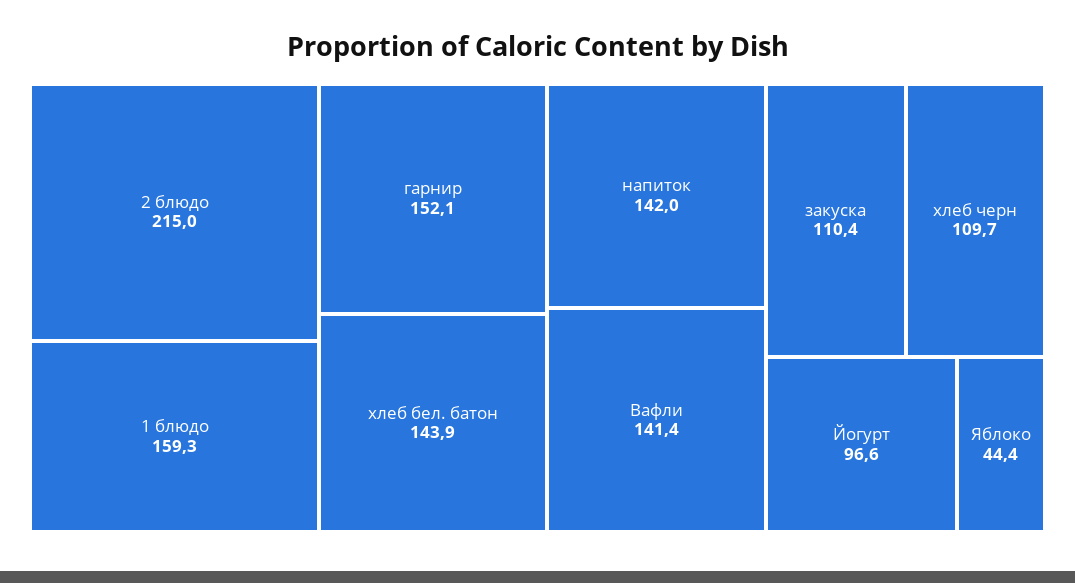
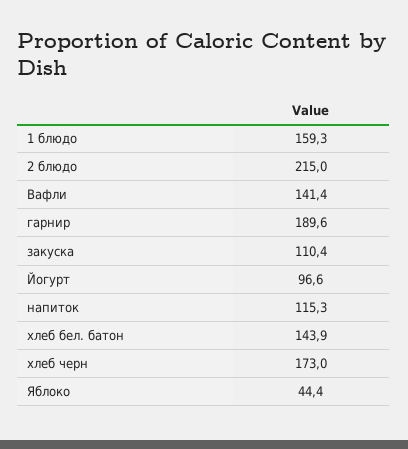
  {
    "2 блюдо": 215,
    "1 блюдо": 159.3,
-   "гарнир": 152.1,
+   "гарнир": 189.6,
    "хлеб бел. батон": 143.9,
-   "напиток": 142,
+   "напиток": 115.3,
    "Вафли": 141.4,
    "закуска": 110.4,
-   "хлеб черн": 109.7,
+   "хлеб черн": 173,
    "Йогурт": 96.6,
    "Яблоко": 44.4
  }

